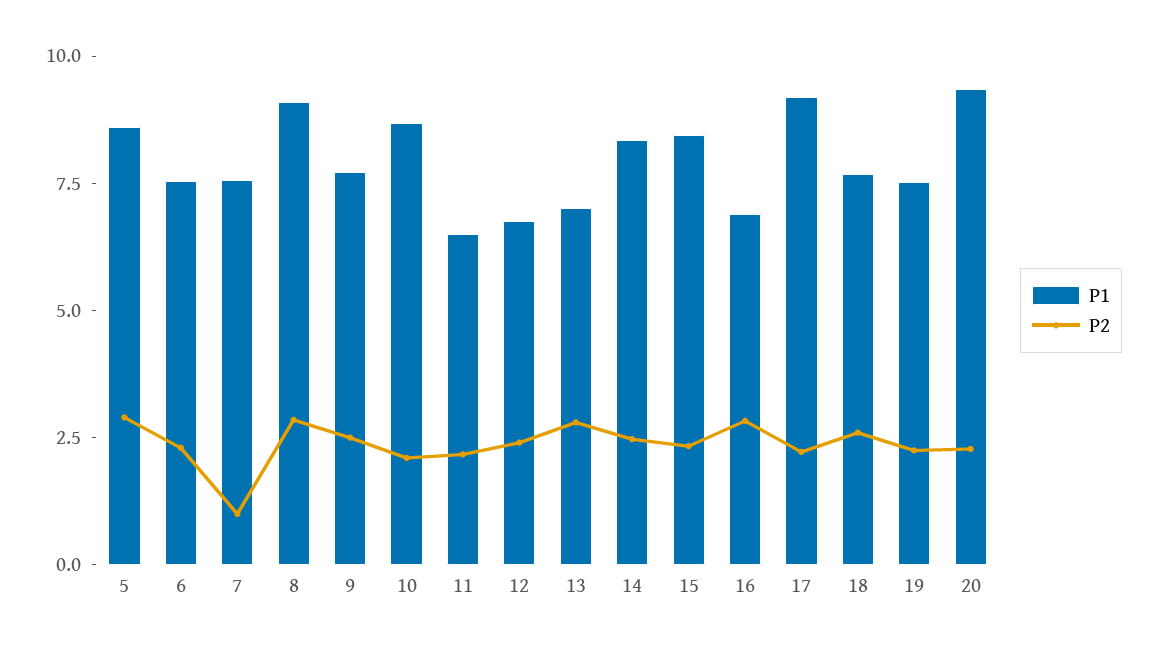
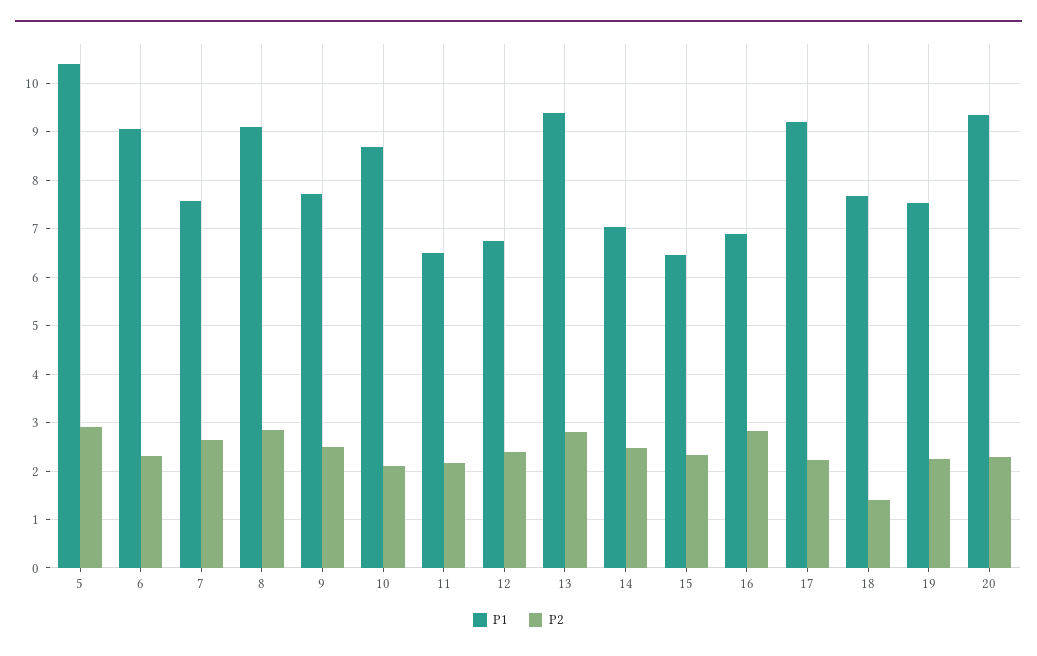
  {
    "P1": {
-     "5": 8.5,
+     "5": 10.4,
-     "6": 7.5,
+     "6": 9,
      "7": 7.6,
      "8": 9.2,
      "9": 7.8,
      "10": 8.6,
      "11": 6.6,
      "12": 6.8,
-     "13": 7,
+     "13": 9.4,
-     "14": 8.5,
+     "14": 7,
-     "15": 8.5,
+     "15": 6.4,
      "16": 7,
      "17": 9.2,
      "18": 7.6,
      "19": 7.6,
      "20": 9.4
    },
    "P2": {
      "5": 3,
      "6": 2.4,
-     "7": 1,
+     "7": 2.6,
      "8": 2.8,
      "9": 2.6,
      "10": 2.2,
      "11": 2.2,
      "12": 2.4,
      "13": 2.8,
      "14": 2.4,
      "15": 2.4,
      "16": 2.8,
      "17": 2.2,
-     "18": 2.5,
+     "18": 1.4,
      "19": 2.2,
      "20": 2.2
    }
  }

